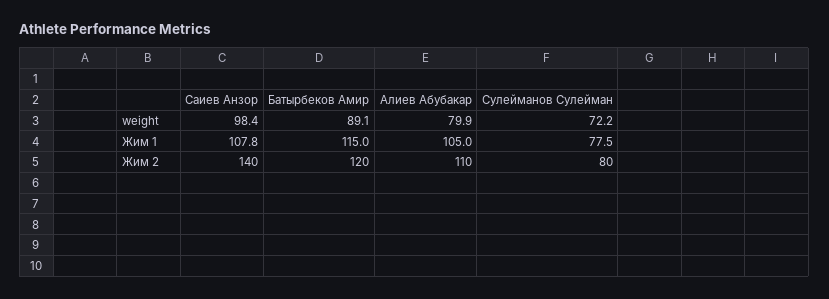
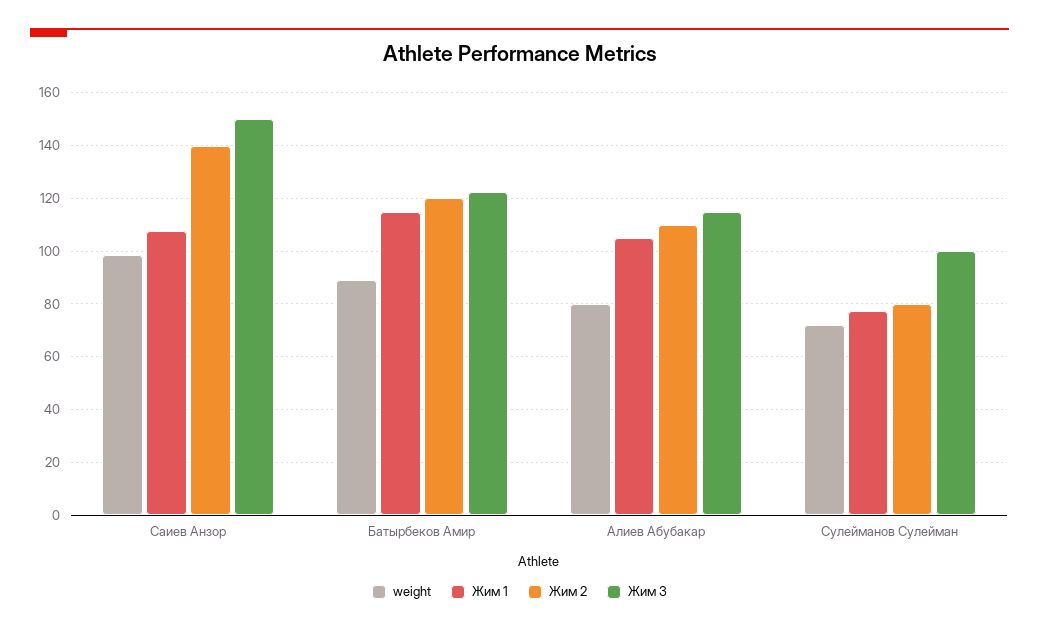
  {
    "weight": {
      "Саиев Анзор": 98.4,
      "Батырбеков Амир": 89.1,
      "Алиев Абубакар": 79.9,
      "Сулейманов Сулейман": 72.2
    },
    "Жим 1": {
      "Саиев Анзор": 107.8,
      "Батырбеков Амир": 115,
      "Алиев Абубакар": 105,
      "Сулейманов Сулейман": 77.5
    },
    "Жим 2": {
      "Саиев Анзор": 140,
      "Батырбеков Амир": 120,
      "Алиев Абубакар": 110,
      "Сулейманов Сулейман": 80
-   }
+   },
+   "Жим 3": {
+     "Саиев Анзор": 150,
+     "Батырбеков Амир": 122.5,
+     "Алиев Абубакар": 115,
+     "Сулейманов Сулейман": 100
+   }
  }

